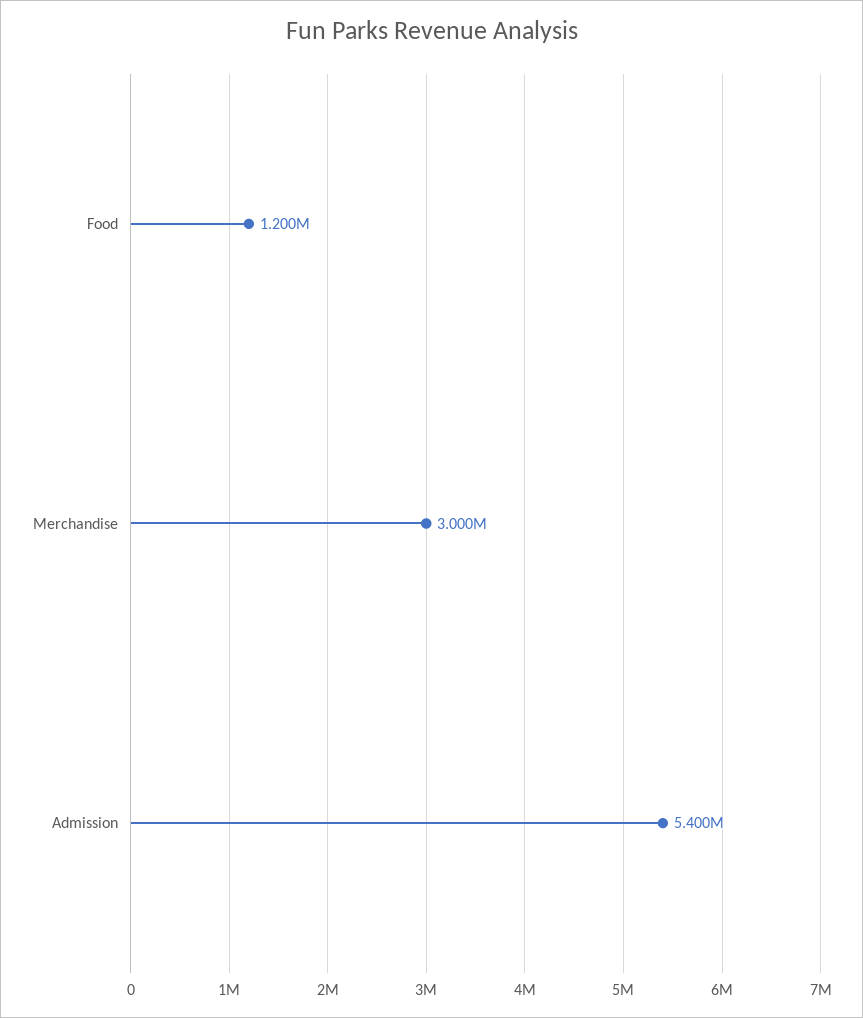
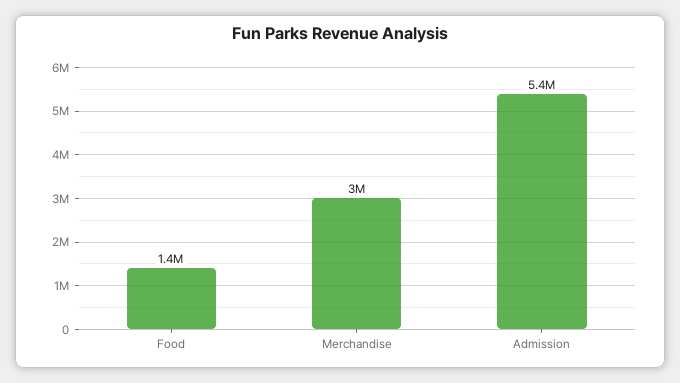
  {
-   "Food": 1200000,
+   "Food": 1400000,
    "Merchandise": 3000000,
    "Admission": 5400000
  }

